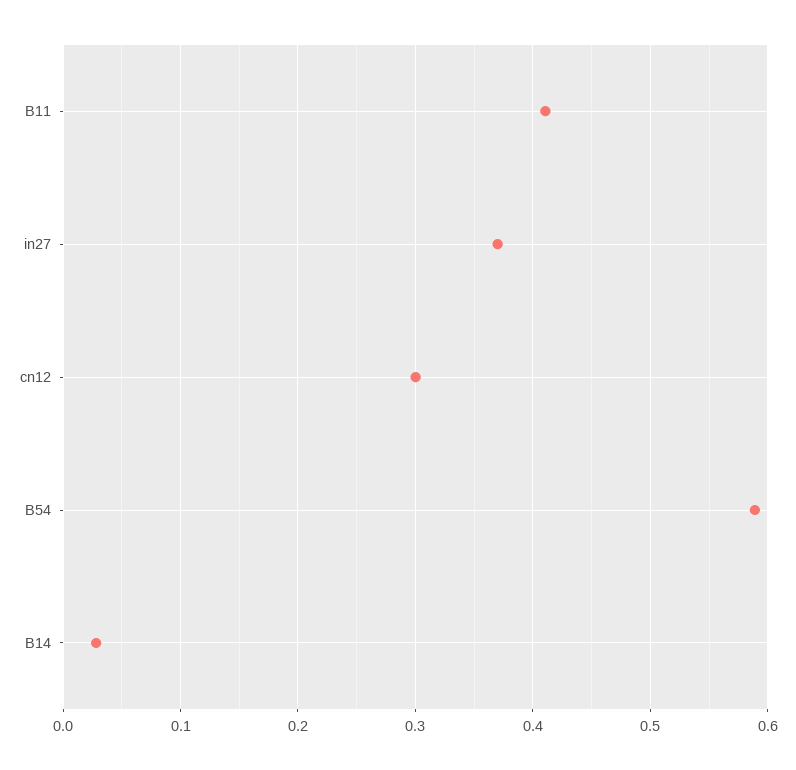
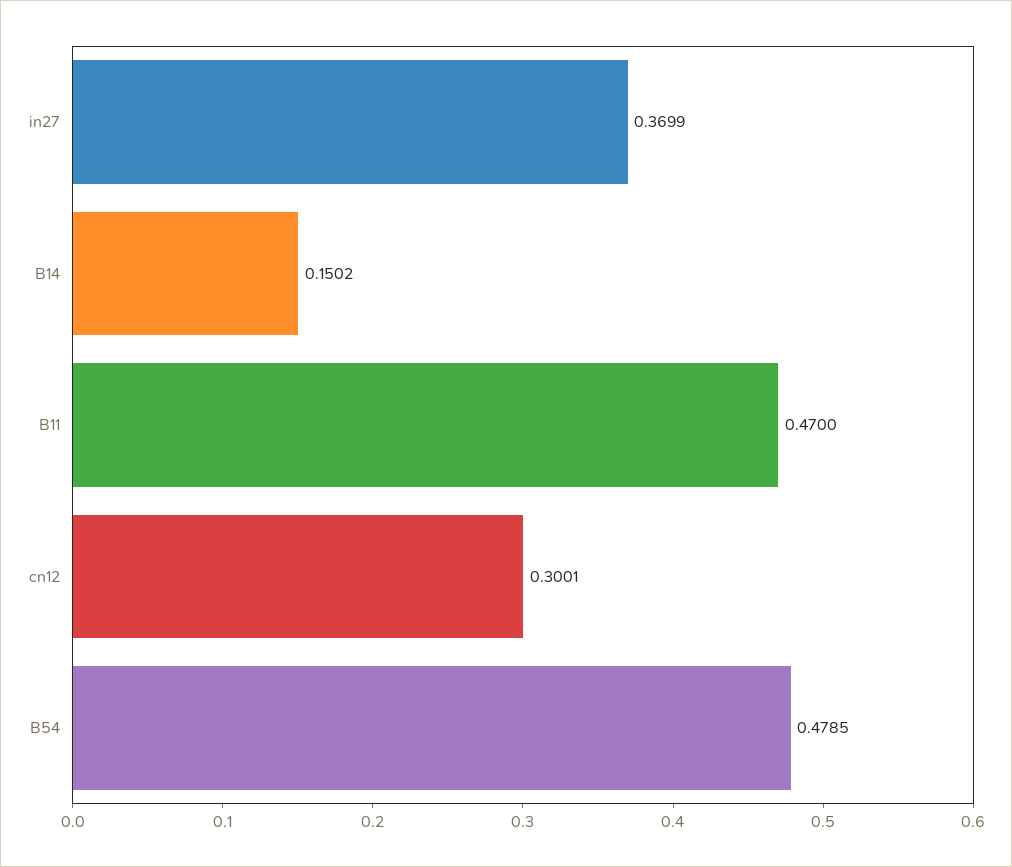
  {
-   "B11": 0.41,
+   "B11": 0.47,
    "in27": 0.3699,
    "cn12": 0.3001,
-   "B54": 0.59,
+   "B54": 0.4785,
-   "B14": 0.03
+   "B14": 0.1502
  }

